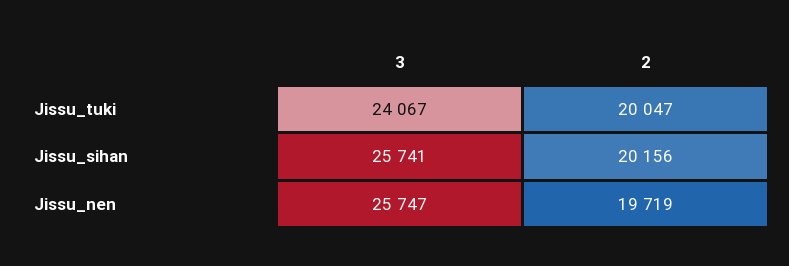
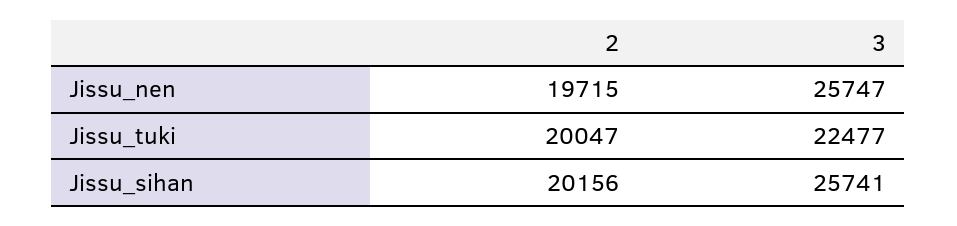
  {
    "3": {
-     "Jissu_tuki": 24067,
+     "Jissu_tuki": 22477,
      "Jissu_sihan": 25741,
      "Jissu_nen": 25747
    },
    "2": {
      "Jissu_tuki": 20047,
      "Jissu_sihan": 20156,
-     "Jissu_nen": 19719
+     "Jissu_nen": 19715
    }
  }

